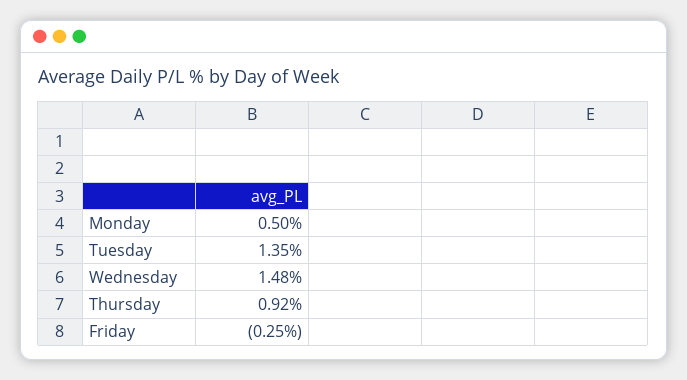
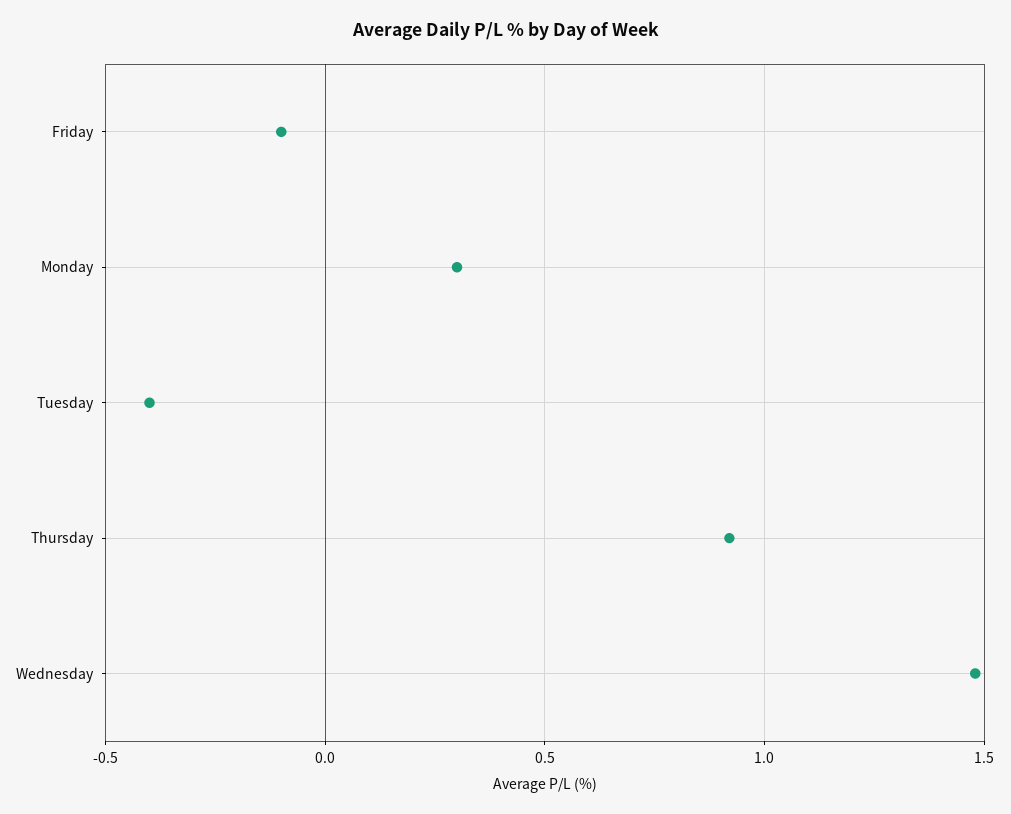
  {
-   "Monday": 0.5,
+   "Monday": 0.3,
-   "Tuesday": 1.35,
+   "Tuesday": -0.4,
    "Wednesday": 1.48,
    "Thursday": 0.92,
-   "Friday": -0.25
+   "Friday": -0.1
  }

